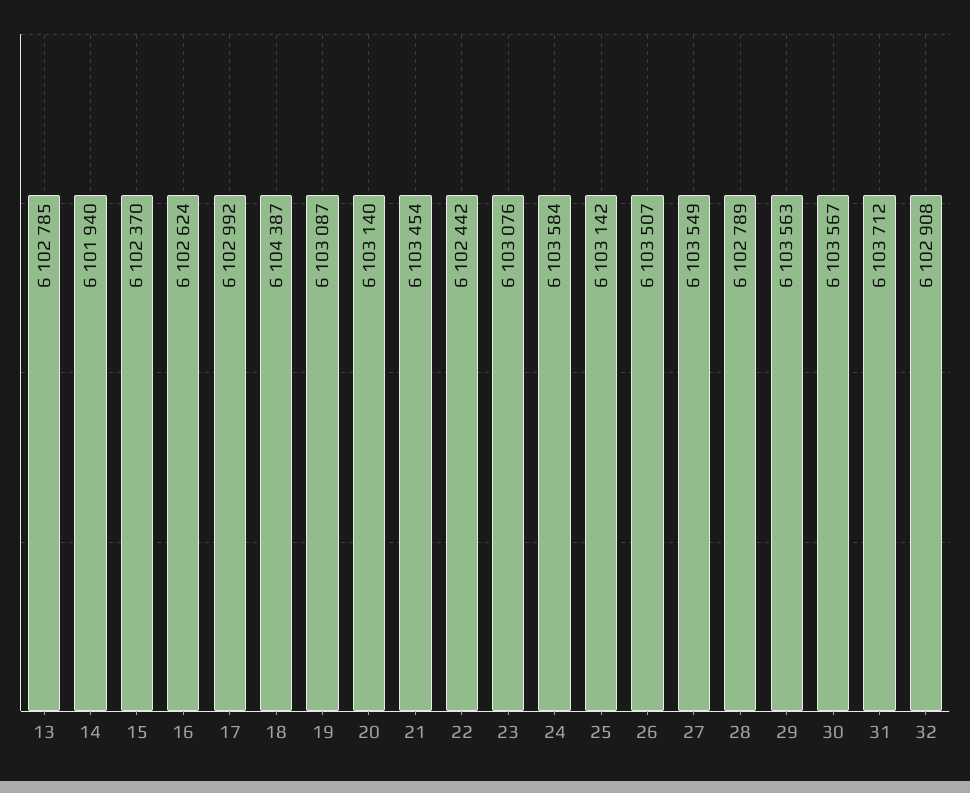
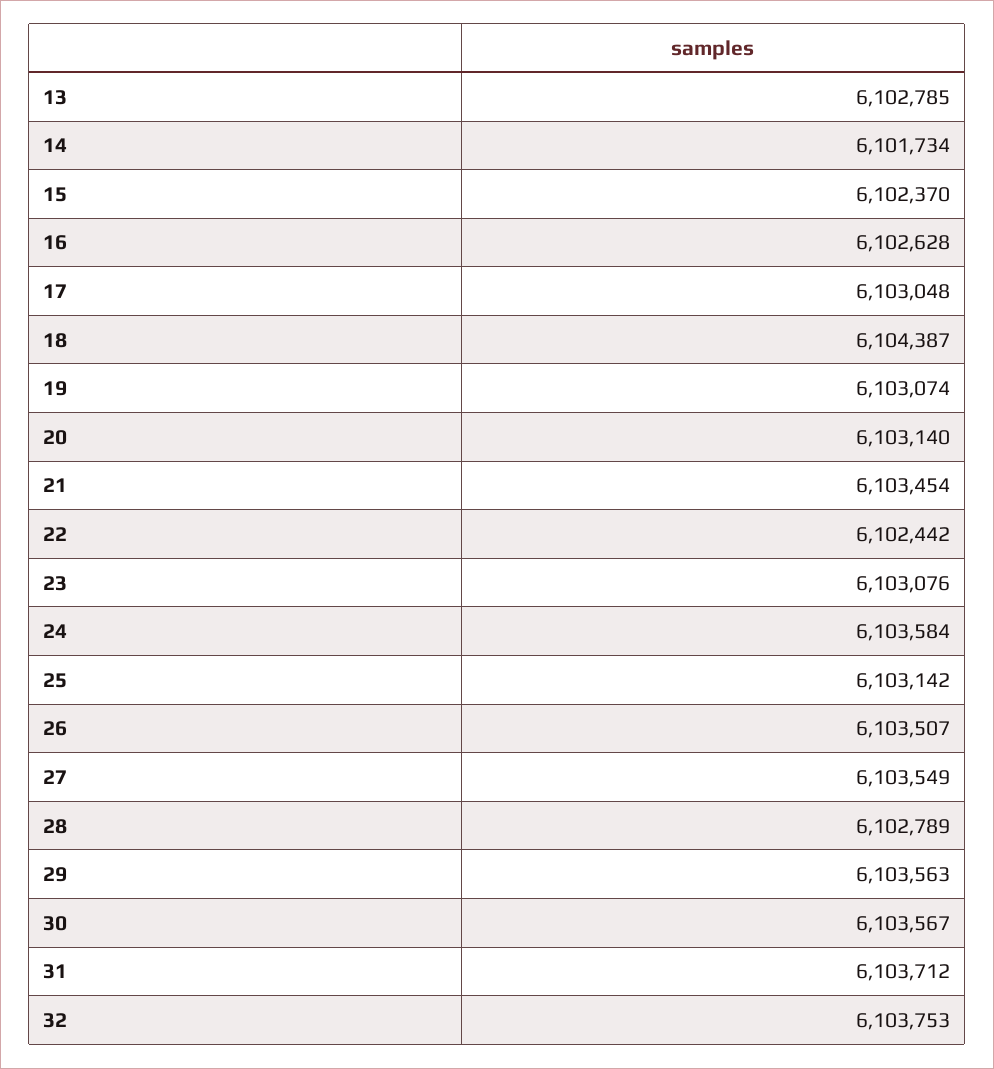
  {
    "13": 6102785,
-   "14": 6101940,
+   "14": 6101734,
    "15": 6102370,
-   "16": 6102624,
+   "16": 6102628,
-   "17": 6102992,
+   "17": 6103048,
    "18": 6104387,
-   "19": 6103087,
+   "19": 6103074,
    "20": 6103140,
    "21": 6103454,
    "22": 6102442,
    "23": 6103076,
    "24": 6103584,
    "25": 6103142,
    "26": 6103507,
    "27": 6103549,
    "28": 6102789,
    "29": 6103563,
    "30": 6103567,
    "31": 6103712,
-   "32": 6102908
+   "32": 6103753
  }

